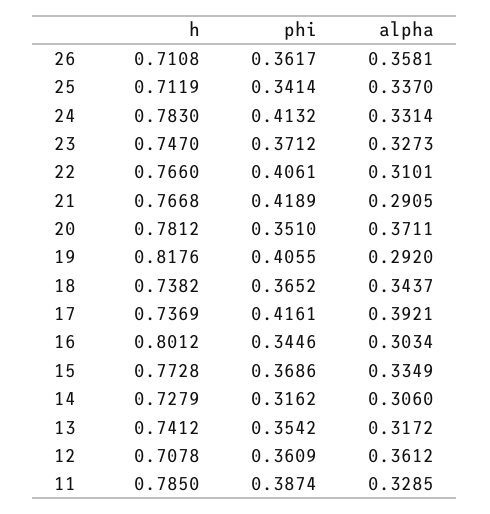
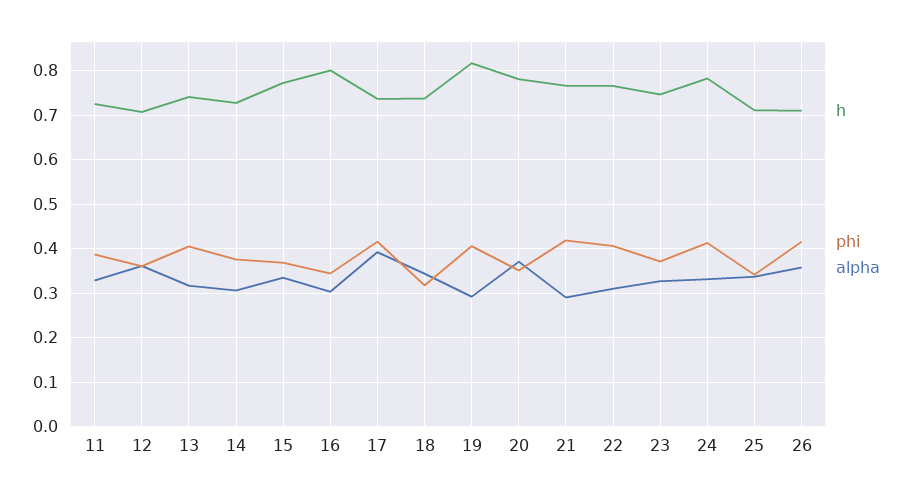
  {
    "h": {
      "26": 0.7108,
      "25": 0.7119,
      "24": 0.783,
      "23": 0.747,
      "22": 0.766,
      "21": 0.7668,
      "20": 0.7812,
      "19": 0.8176,
      "18": 0.7382,
      "17": 0.7369,
      "16": 0.8012,
      "15": 0.7728,
      "14": 0.7279,
      "13": 0.7412,
      "12": 0.7078,
-     "11": 0.785
+     "11": 0.72
    },
    "phi": {
-     "26": 0.3617,
+     "26": 0.42,
      "25": 0.3414,
      "24": 0.4132,
      "23": 0.3712,
      "22": 0.4061,
      "21": 0.4189,
      "20": 0.351,
      "19": 0.4055,
-     "18": 0.3652,
+     "18": 0.32,
      "17": 0.4161,
      "16": 0.3446,
      "15": 0.3686,
-     "14": 0.3162,
+     "14": 0.38,
-     "13": 0.3542,
+     "13": 0.4,
      "12": 0.3609,
      "11": 0.3874
    },
    "alpha": {
      "26": 0.3581,
      "25": 0.337,
      "24": 0.3314,
      "23": 0.3273,
      "22": 0.3101,
      "21": 0.2905,
      "20": 0.3711,
      "19": 0.292,
      "18": 0.3437,
      "17": 0.3921,
      "16": 0.3034,
      "15": 0.3349,
      "14": 0.306,
      "13": 0.3172,
      "12": 0.3612,
      "11": 0.3285
    }
  }

